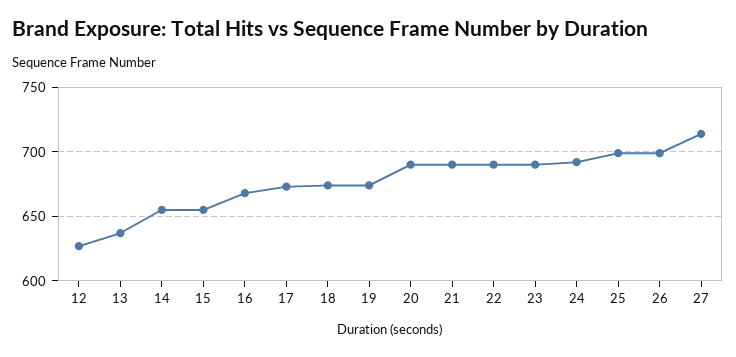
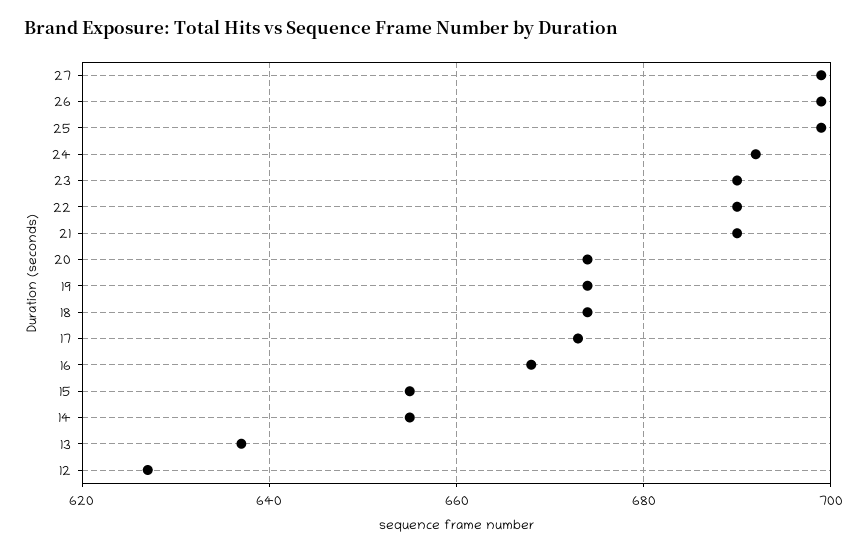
  {
    "12": 625,
    "13": 635,
    "14": 655,
    "15": 655,
    "16": 670,
    "17": 675,
    "18": 675,
    "19": 675,
-   "20": 690,
+   "20": 675,
    "21": 690,
    "22": 690,
    "23": 690,
    "24": 690,
    "25": 700,
    "26": 700,
-   "27": 715
+   "27": 700
  }

